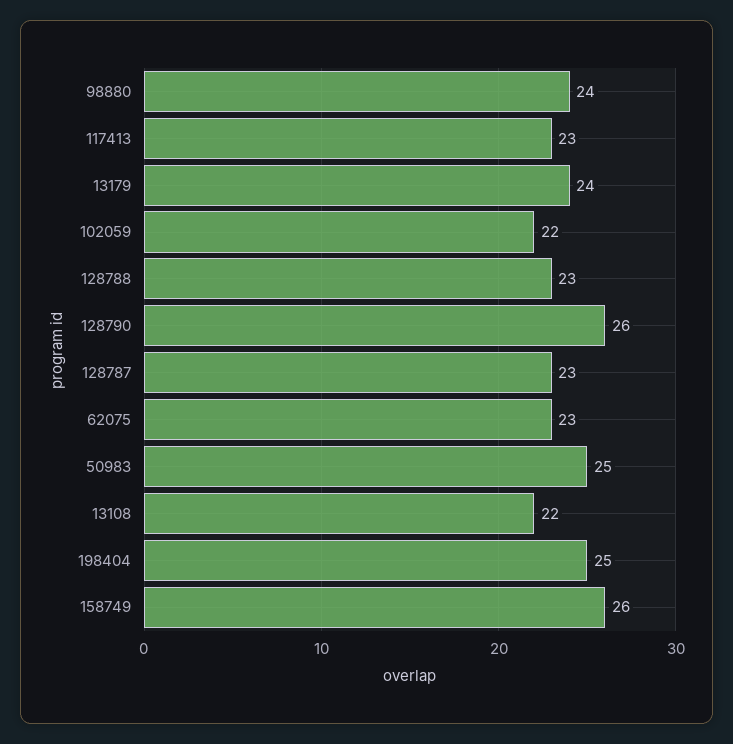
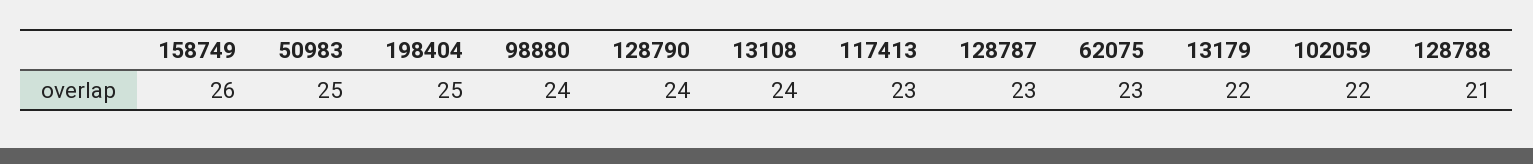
  {
    "98880": 24,
    "117413": 23,
-   "13179": 24,
+   "13179": 22,
    "102059": 22,
-   "128788": 23,
+   "128788": 21,
-   "128790": 26,
+   "128790": 24,
    "128787": 23,
    "62075": 23,
    "50983": 25,
-   "13108": 22,
+   "13108": 24,
    "198404": 25,
    "158749": 26
  }

